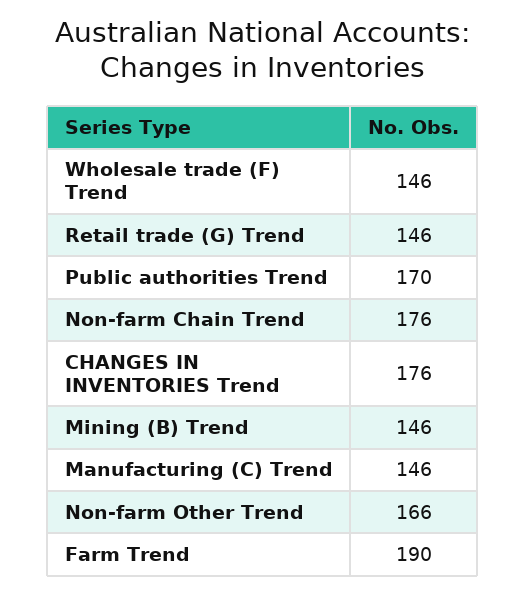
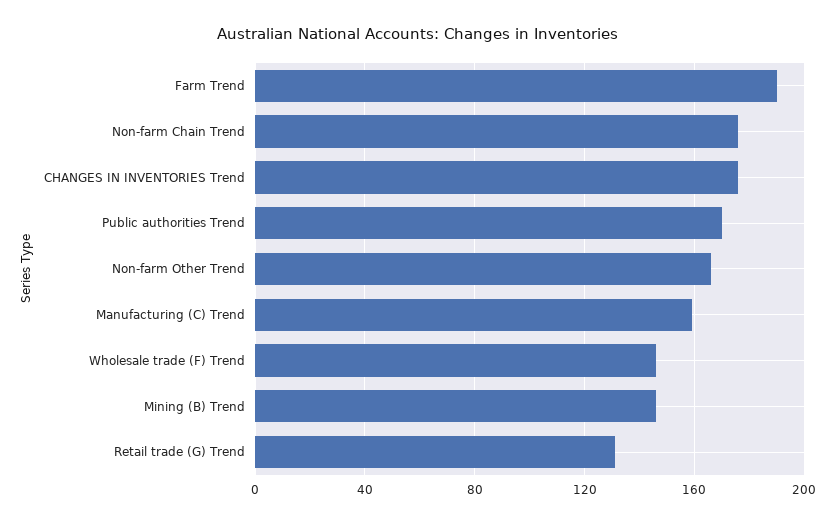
  {
    "Wholesale trade (F) Trend": 146,
-   "Retail trade (G) Trend": 146,
+   "Retail trade (G) Trend": 130,
    "Public authorities Trend": 170,
    "Non-farm Chain Trend": 176,
    "CHANGES IN INVENTORIES Trend": 176,
    "Mining (B) Trend": 146,
-   "Manufacturing (C) Trend": 146,
+   "Manufacturing (C) Trend": 160,
    "Non-farm Other Trend": 166,
    "Farm Trend": 190
  }

